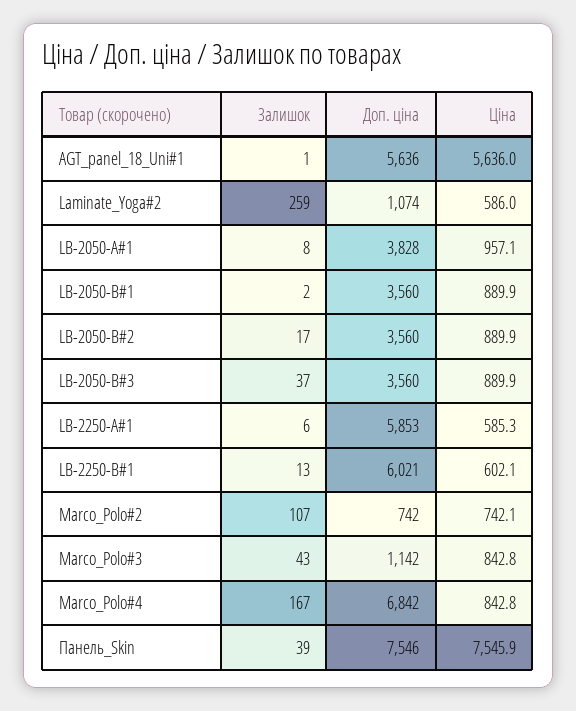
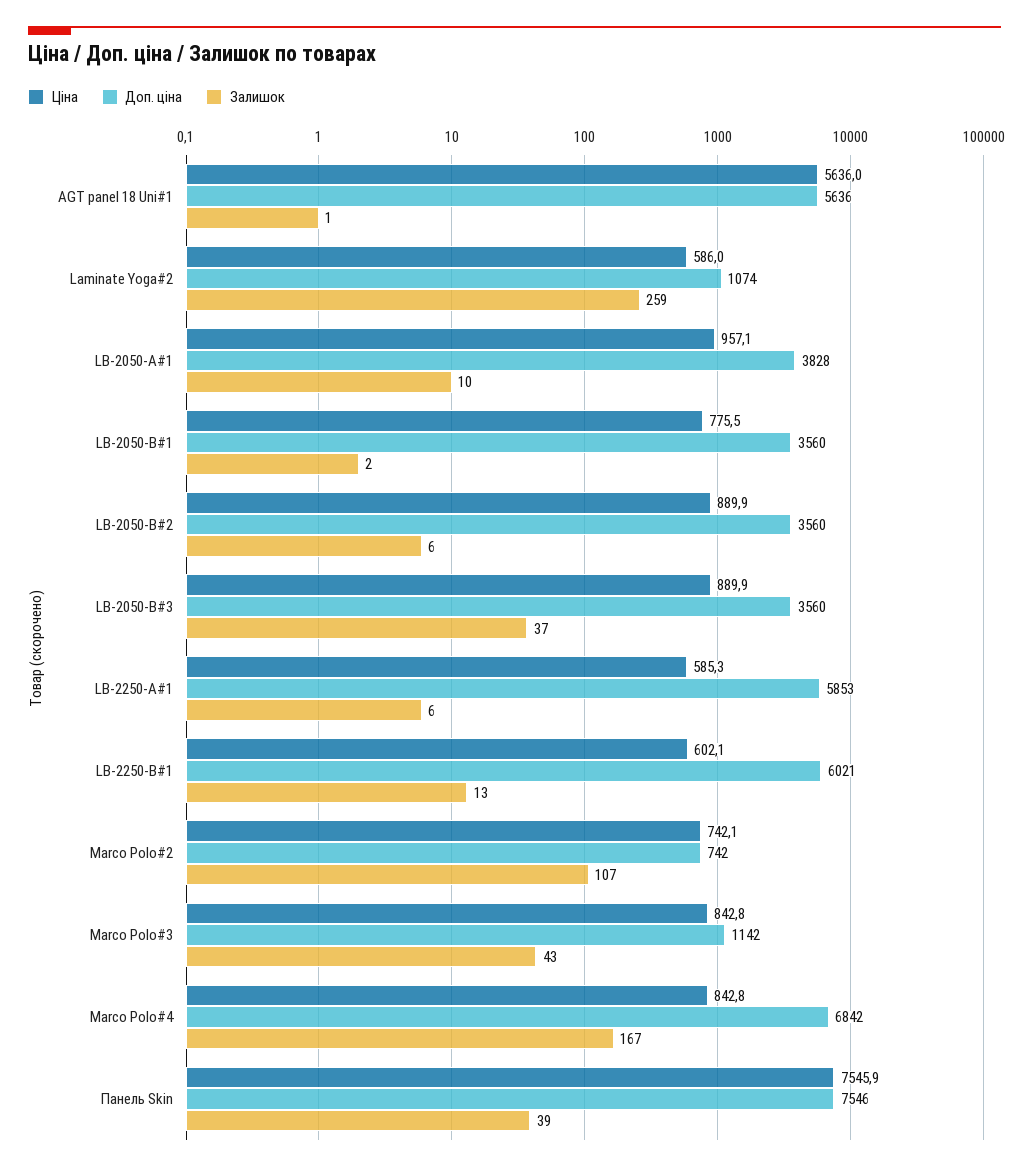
  {
    "Залишок": {
      "AGT_panel_18_Uni#1": 1,
      "Laminate_Yoga#2": 259,
-     "LB-2050-А#1": 8,
+     "LB-2050-А#1": 10,
      "LB-2050-В#1": 2,
-     "LB-2050-В#2": 17,
+     "LB-2050-В#2": 6,
      "LB-2050-В#3": 37,
      "LB-2250-А#1": 6,
      "LB-2250-В#1": 13,
      "Marco_Polo#2": 107,
      "Marco_Polo#3": 43,
      "Marco_Polo#4": 167,
      "Панель_Skin": 39
    },
    "Доп. ціна": {
      "AGT_panel_18_Uni#1": 5636,
      "Laminate_Yoga#2": 1074,
      "LB-2050-А#1": 3828,
      "LB-2050-В#1": 3560,
      "LB-2050-В#2": 3560,
      "LB-2050-В#3": 3560,
      "LB-2250-А#1": 5853,
      "LB-2250-В#1": 6021,
      "Marco_Polo#2": 742,
      "Marco_Polo#3": 1142,
      "Marco_Polo#4": 6842,
      "Панель_Skin": 7546
    },
    "Ціна": {
      "AGT_panel_18_Uni#1": 5636,
      "Laminate_Yoga#2": 586,
      "LB-2050-А#1": 957.1,
-     "LB-2050-В#1": 889.9,
+     "LB-2050-В#1": 775.5,
      "LB-2050-В#2": 889.9,
      "LB-2050-В#3": 889.9,
      "LB-2250-А#1": 585.3,
      "LB-2250-В#1": 602.1,
      "Marco_Polo#2": 742.1,
      "Marco_Polo#3": 842.8,
      "Marco_Polo#4": 842.8,
      "Панель_Skin": 7545.9
    }
  }

